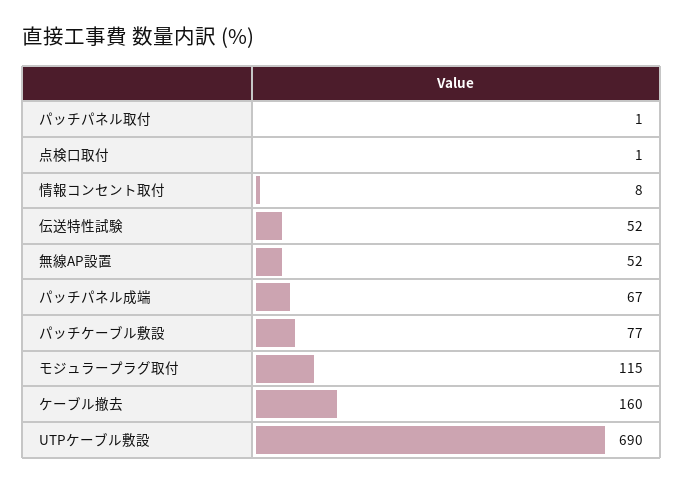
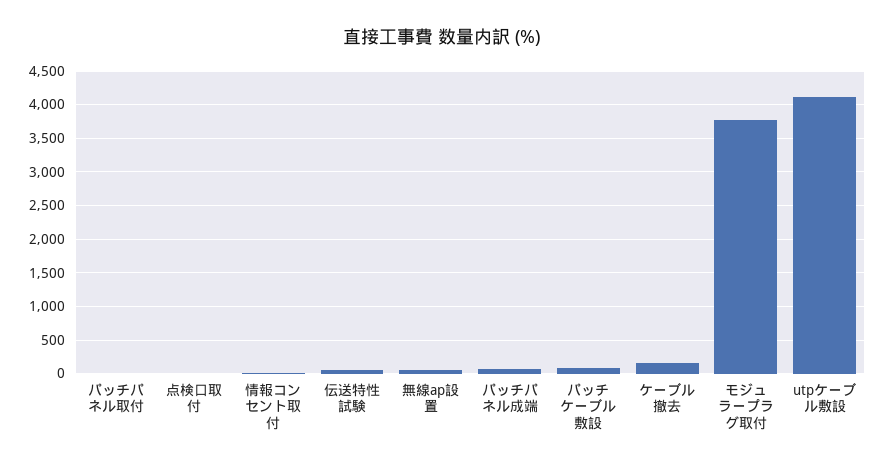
  {
    "パッチパネル取付": 1,
    "点検口取付": 1,
    "情報コンセント取付": 8,
    "伝送特性試験": 52,
    "無線AP設置": 52,
    "パッチパネル成端": 67,
    "パッチケーブル敷設": 77,
-   "モジュラープラグ取付": 115,
+   "モジュラープラグ取付": 3800,
    "ケーブル撤去": 160,
-   "UTPケーブル敷設": 690
+   "UTPケーブル敷設": 4100
  }

